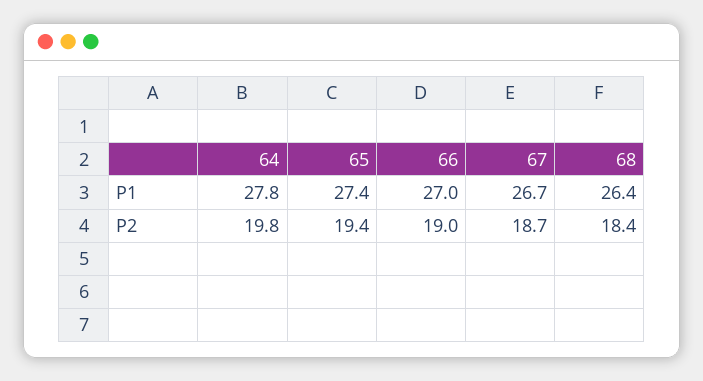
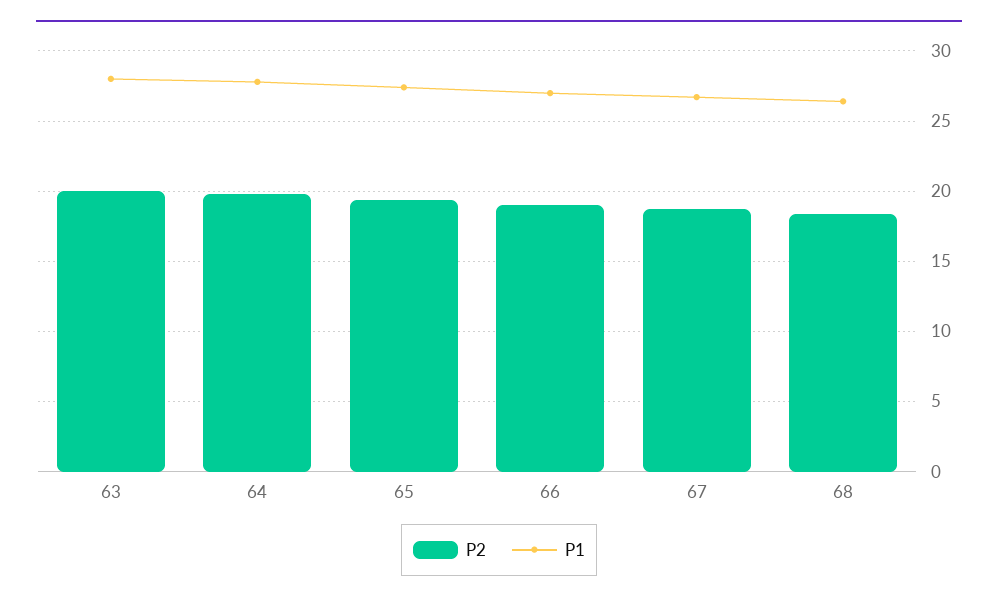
  {
    "P1": {
      "64": 27.8,
      "65": 27.4,
      "66": 27,
      "67": 26.7,
-     "68": 26.4
+     "68": 26.4,
+     "63": 28
    },
    "P2": {
      "64": 19.8,
      "65": 19.4,
      "66": 19,
      "67": 18.7,
-     "68": 18.4
+     "68": 18.4,
+     "63": 20
    }
  }

